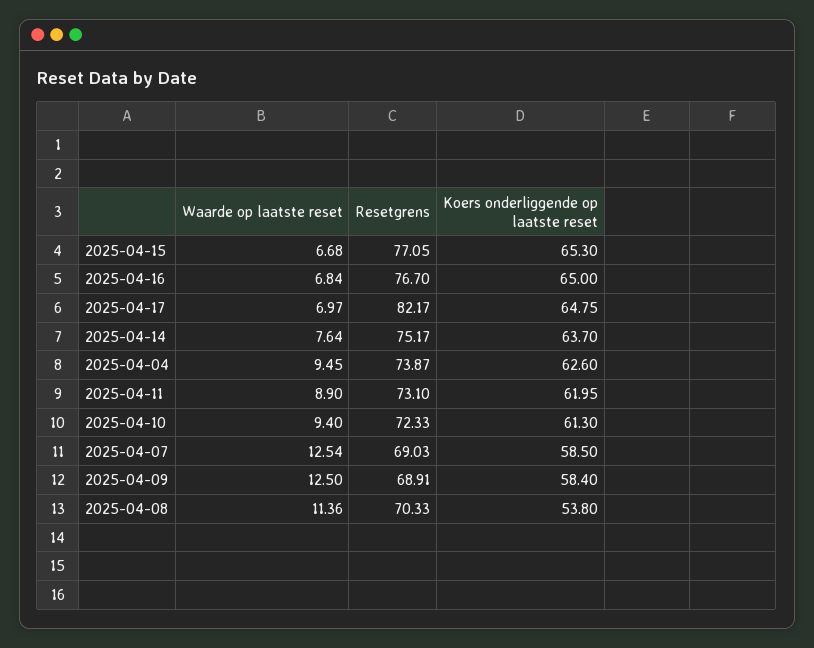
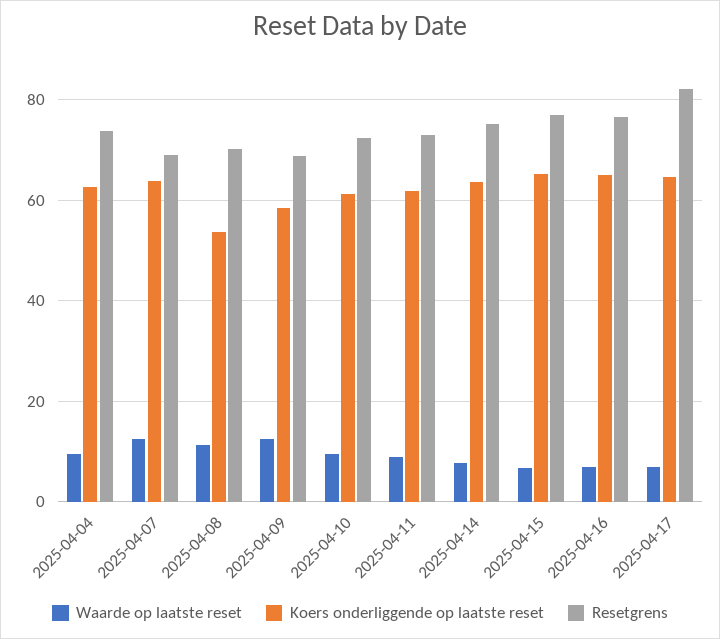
  {
    "Waarde op laatste reset": {
      "2025-04-15": 6.68,
      "2025-04-16": 6.84,
      "2025-04-17": 6.97,
      "2025-04-14": 7.64,
      "2025-04-04": 9.45,
      "2025-04-11": 8.9,
      "2025-04-10": 9.4,
      "2025-04-07": 12.54,
      "2025-04-09": 12.5,
      "2025-04-08": 11.36
    },
    "Resetgrens": {
      "2025-04-15": 77.05,
      "2025-04-16": 76.7,
      "2025-04-17": 82.17,
      "2025-04-14": 75.17,
      "2025-04-04": 73.87,
      "2025-04-11": 73.1,
      "2025-04-10": 72.33,
      "2025-04-07": 69.03,
      "2025-04-09": 68.91,
      "2025-04-08": 70.33
    },
    "Koers onderliggende op laatste reset": {
      "2025-04-15": 65.3,
      "2025-04-16": 65,
      "2025-04-17": 64.75,
      "2025-04-14": 63.7,
      "2025-04-04": 62.6,
      "2025-04-11": 61.95,
      "2025-04-10": 61.3,
-     "2025-04-07": 58.5,
+     "2025-04-07": 64,
      "2025-04-09": 58.4,
      "2025-04-08": 53.8
    }
  }

